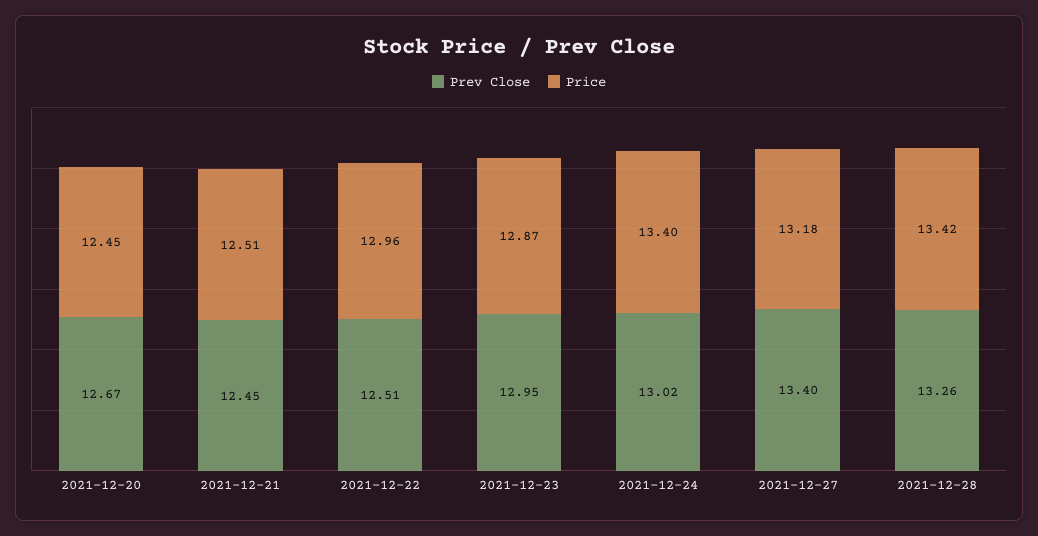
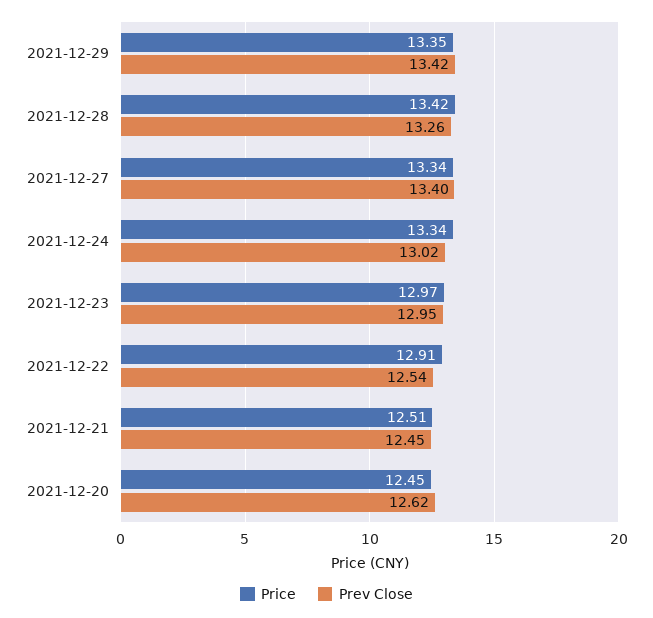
  {
    "Prev Close": {
-     "2021-12-20": 12.67,
+     "2021-12-20": 12.62,
      "2021-12-21": 12.45,
-     "2021-12-22": 12.51,
+     "2021-12-22": 12.54,
      "2021-12-23": 12.95,
      "2021-12-24": 13.02,
      "2021-12-27": 13.4,
-     "2021-12-28": 13.26
+     "2021-12-28": 13.26,
+     "2021-12-29": 13.42
    },
    "Price": {
      "2021-12-20": 12.45,
      "2021-12-21": 12.51,
-     "2021-12-22": 12.96,
+     "2021-12-22": 12.91,
-     "2021-12-23": 12.87,
+     "2021-12-23": 12.97,
-     "2021-12-24": 13.4,
+     "2021-12-24": 13.34,
-     "2021-12-27": 13.18,
+     "2021-12-27": 13.34,
-     "2021-12-28": 13.42
+     "2021-12-28": 13.42,
+     "2021-12-29": 13.35
    }
  }

